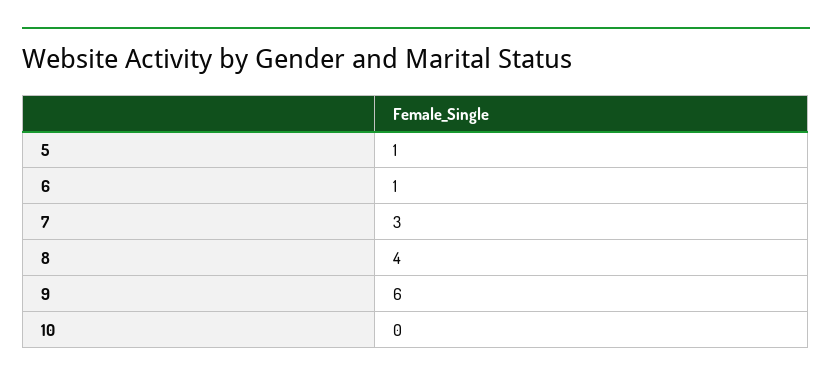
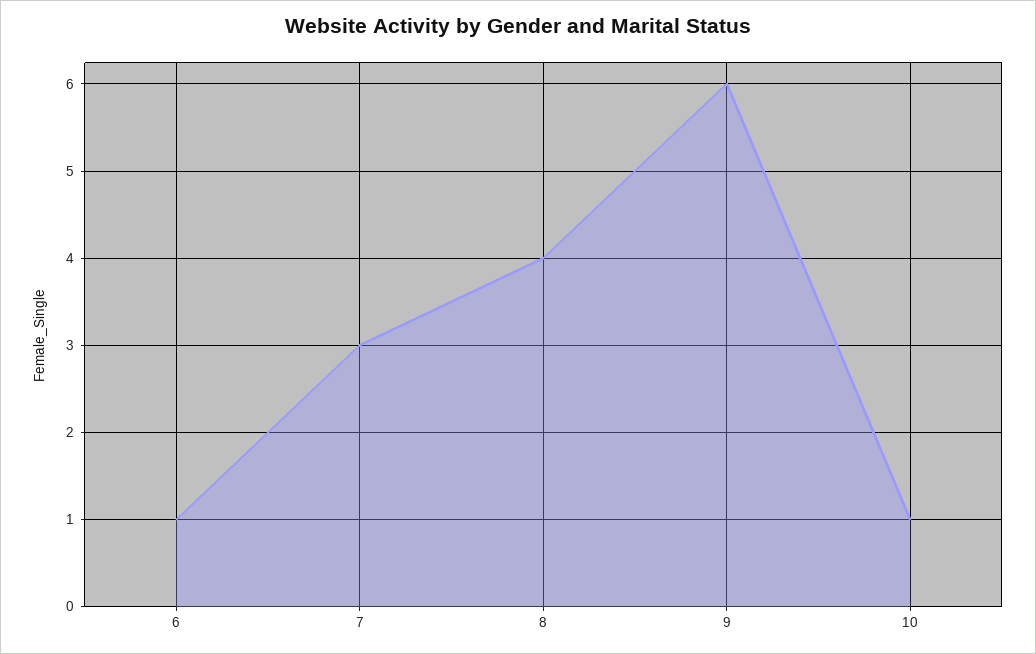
  {
-   "5": 1,
    "6": 1,
    "7": 3,
    "8": 4,
    "9": 6,
-   "10": 0
+   "10": 1
  }

